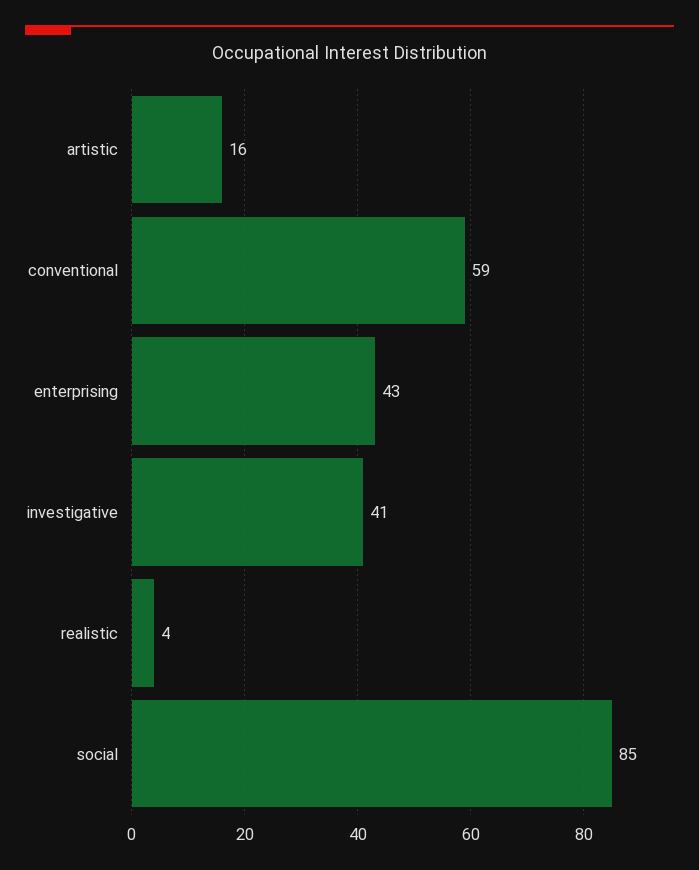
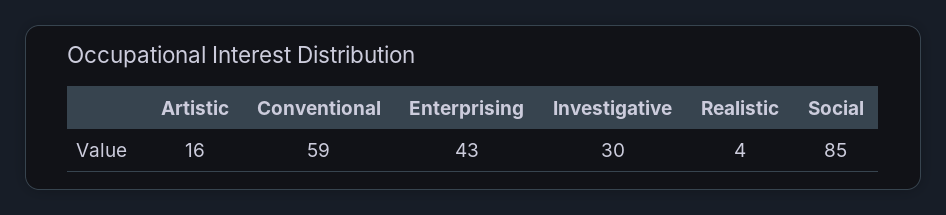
  {
    "artistic": 16,
    "conventional": 59,
    "enterprising": 43,
-   "investigative": 41,
+   "investigative": 30,
    "realistic": 4,
    "social": 85
  }

